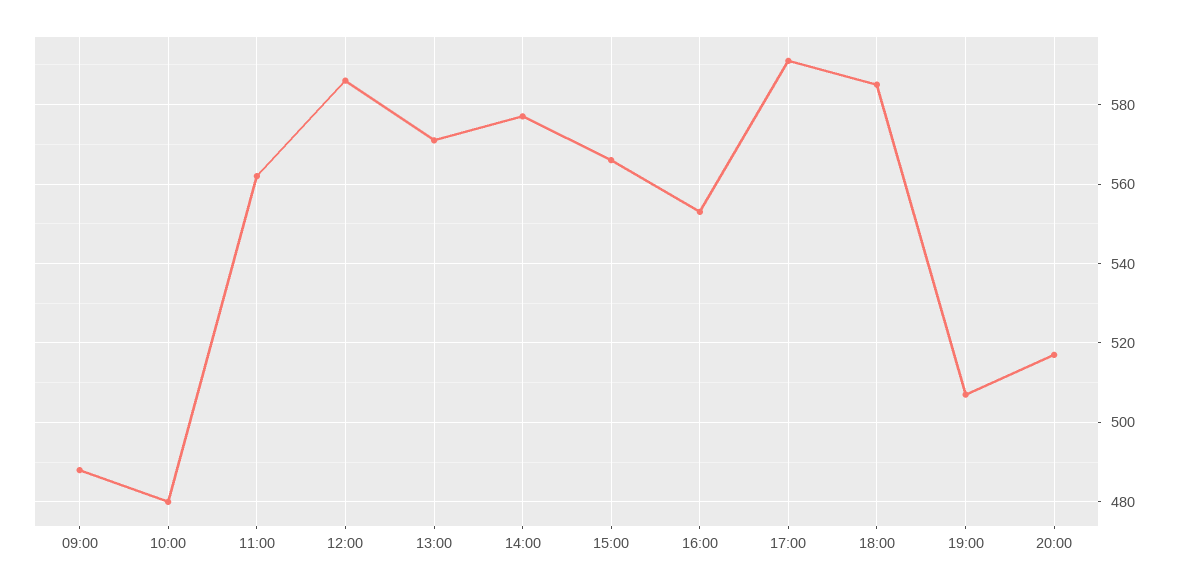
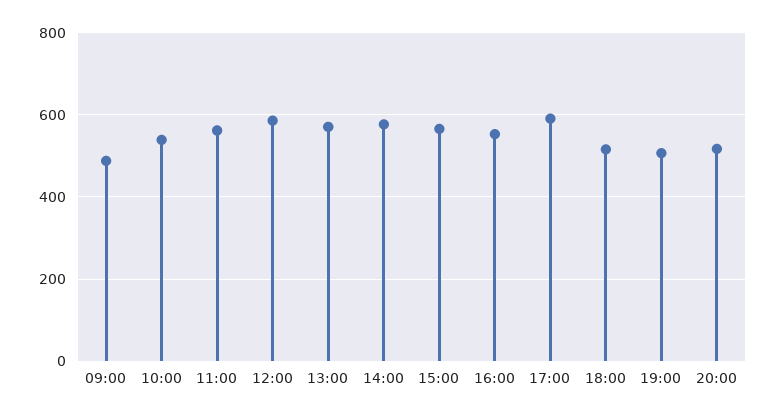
  {
    "09:00": 490,
-   "10:00": 480,
+   "10:00": 540,
    "11:00": 560,
    "12:00": 585,
    "13:00": 570,
    "14:00": 575,
    "15:00": 565,
    "16:00": 555,
    "17:00": 590,
-   "18:00": 585,
+   "18:00": 520,
    "19:00": 505,
    "20:00": 515
  }

